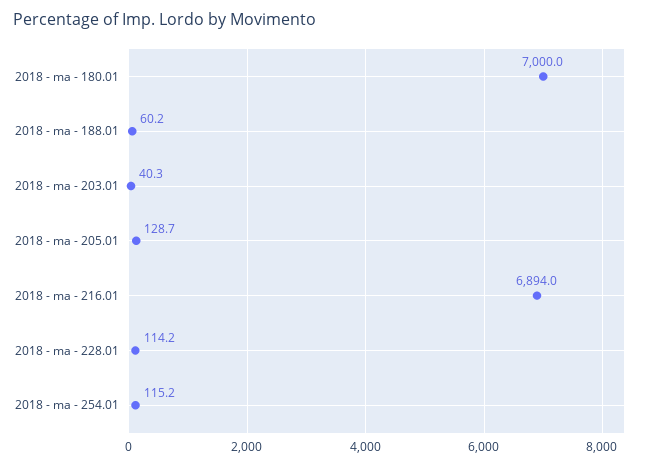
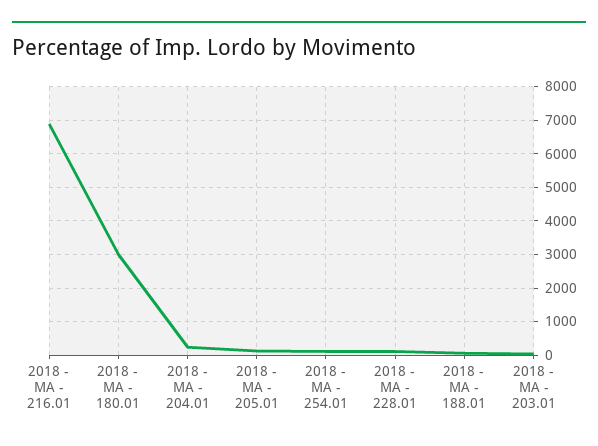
  {
-   "2018 - ma - 180.01": 7000,
+   "2018 - ma - 180.01": 3000,
    "2018 - ma - 188.01": 60.2,
    "2018 - ma - 203.01": 40.3,
    "2018 - ma - 205.01": 128.7,
    "2018 - ma - 216.01": 6894,
    "2018 - ma - 228.01": 114.2,
-   "2018 - ma - 254.01": 115.2
+   "2018 - ma - 254.01": 115.2,
+   "2018 - MA - 204.01": 200
  }

